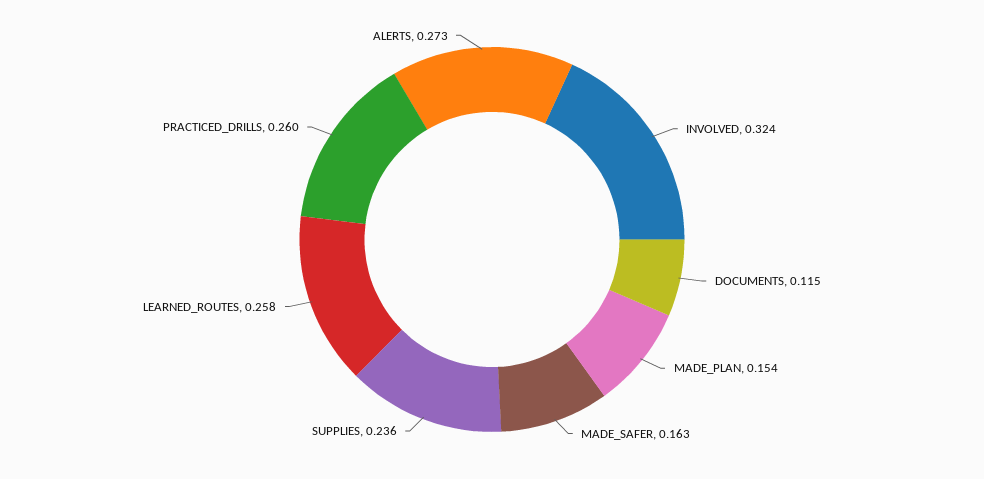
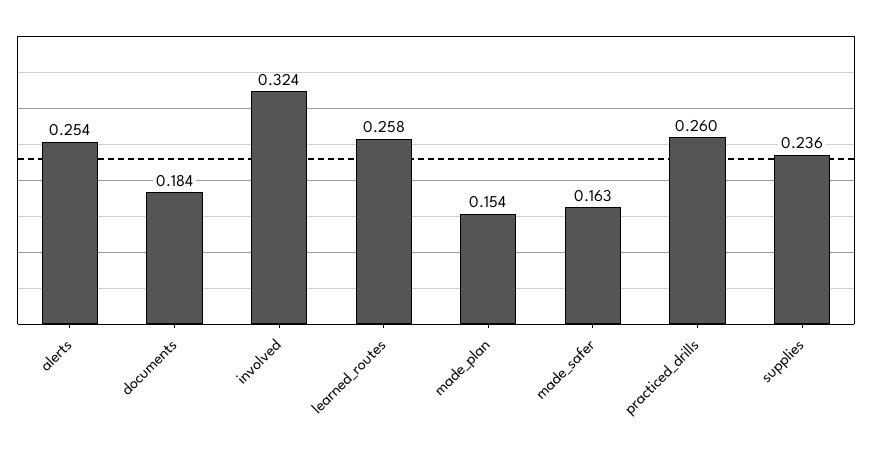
  {
    "INVOLVED": 0.324,
-   "DOCUMENTS": 0.115,
+   "DOCUMENTS": 0.184,
    "MADE_PLAN": 0.154,
    "MADE_SAFER": 0.163,
    "SUPPLIES": 0.236,
    "LEARNED_ROUTES": 0.258,
    "PRACTICED_DRILLS": 0.26,
-   "ALERTS": 0.273
+   "ALERTS": 0.254
  }

